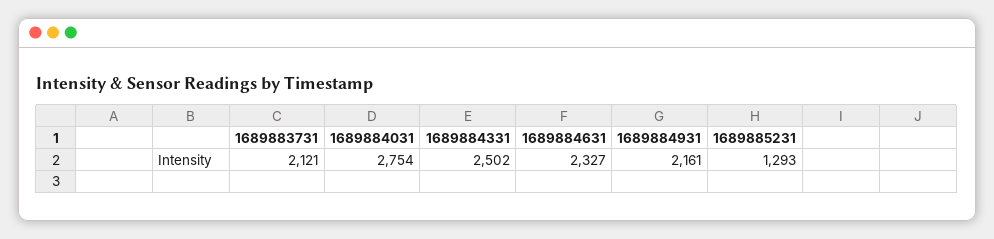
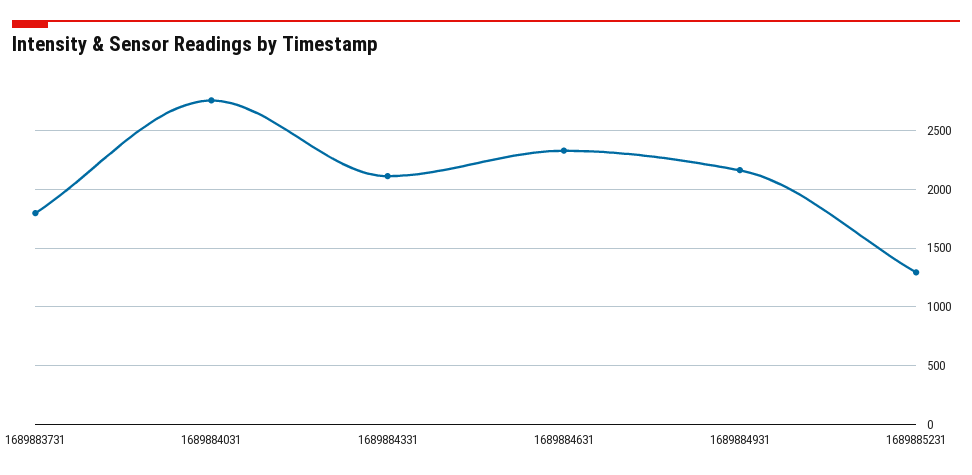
  {
-   "1689883731": 2121,
+   "1689883731": 1800,
    "1689884031": 2754,
-   "1689884331": 2502,
+   "1689884331": 2100,
    "1689884631": 2327,
    "1689884931": 2161,
    "1689885231": 1293
  }

